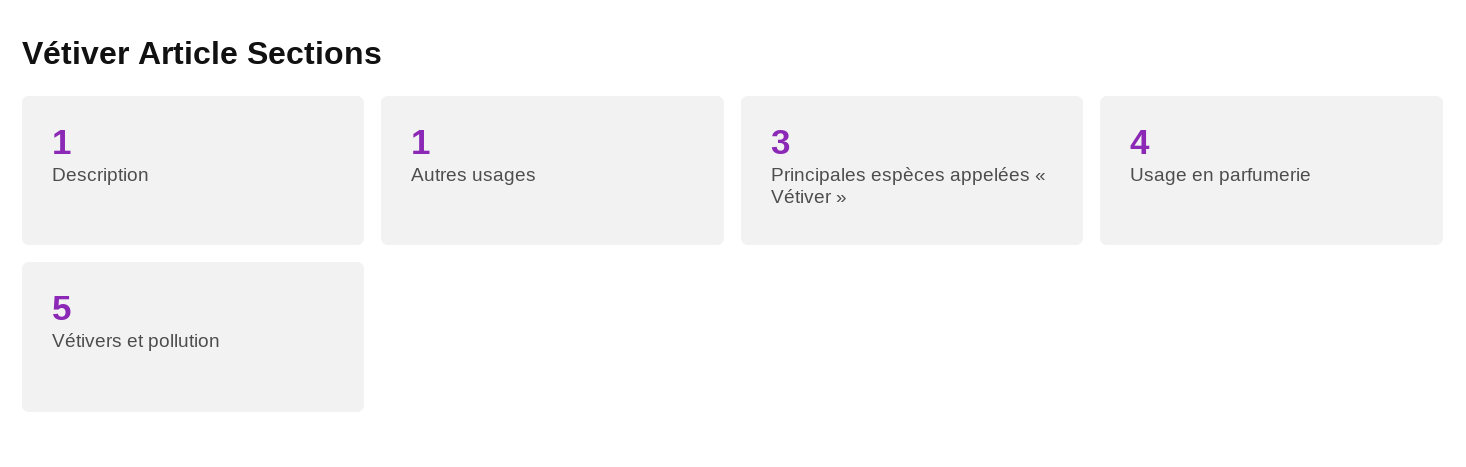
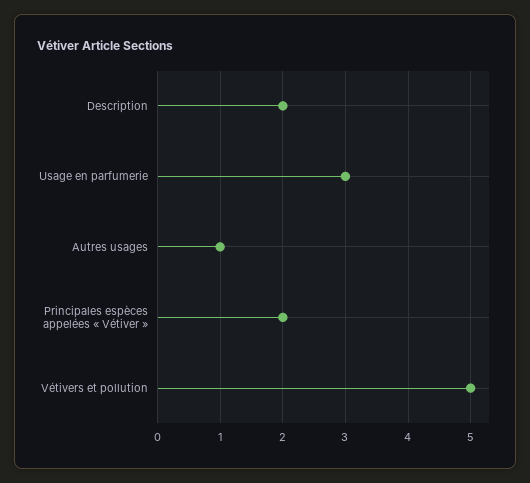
  {
-   "Description": 1,
+   "Description": 2,
    "Autres usages": 1,
-   "Principales espèces appelées « Vétiver »": 3,
+   "Principales espèces appelées « Vétiver »": 2,
-   "Usage en parfumerie": 4,
+   "Usage en parfumerie": 3,
    "Vétivers et pollution": 5
  }

